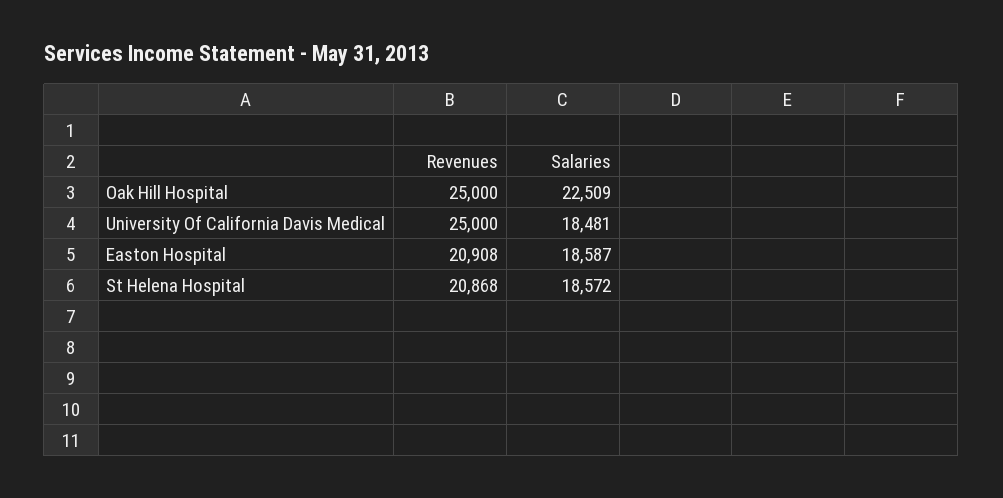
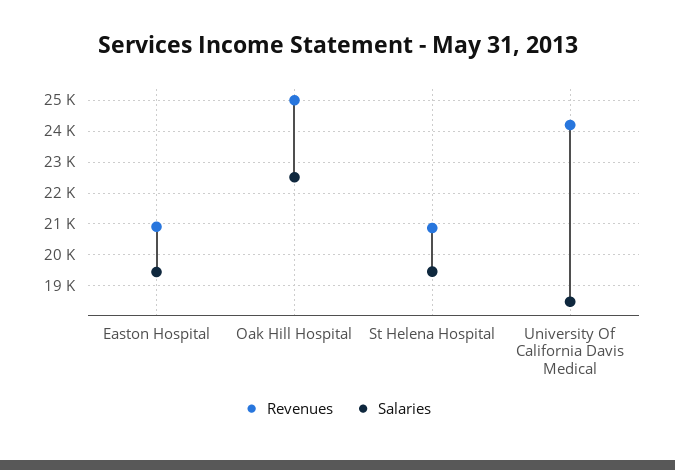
  {
    "Revenues": {
      "Oak Hill Hospital": 25000,
-     "University Of California Davis Medical": 25000,
+     "University Of California Davis Medical": 24200,
      "Easton Hospital": 20908,
      "St Helena Hospital": 20868
    },
    "Salaries": {
      "Oak Hill Hospital": 22509,
      "University Of California Davis Medical": 18481,
-     "Easton Hospital": 18587,
+     "Easton Hospital": 19400,
-     "St Helena Hospital": 18572
+     "St Helena Hospital": 19400
    }
  }

